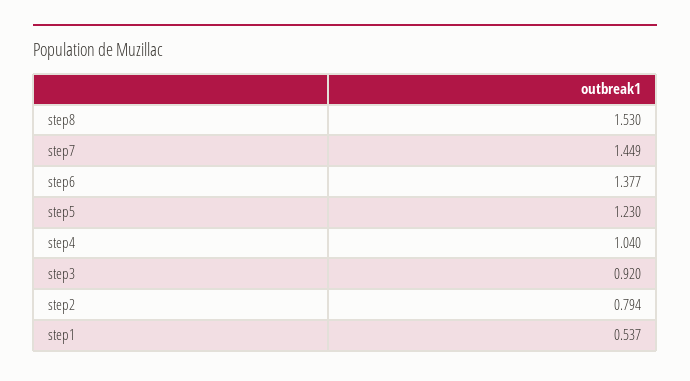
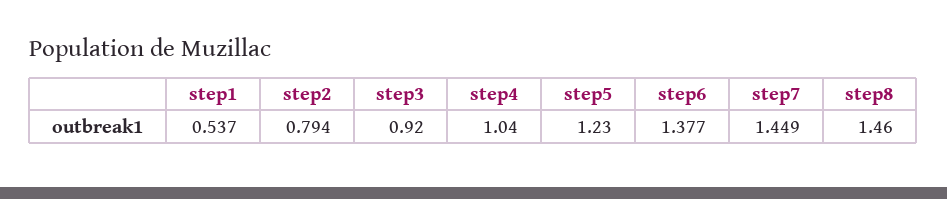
  {
-   "step8": 1.53,
+   "step8": 1.46,
    "step7": 1.449,
    "step6": 1.377,
    "step5": 1.23,
    "step4": 1.04,
    "step3": 0.92,
    "step2": 0.794,
    "step1": 0.537
  }

